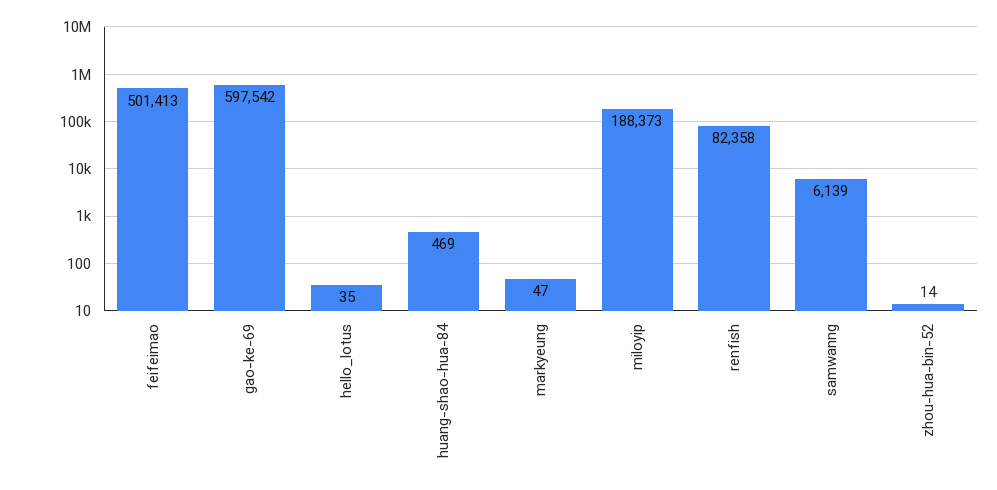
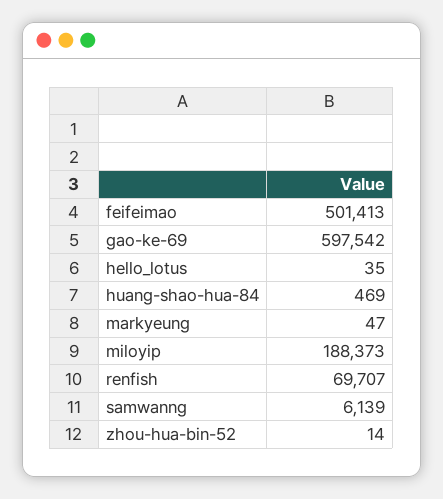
  {
    "feifeimao": 501413,
    "gao-ke-69": 597542,
    "hello_lotus": 35,
    "huang-shao-hua-84": 469,
    "markyeung": 47,
    "miloyip": 188373,
-   "renfish": 82358,
+   "renfish": 69707,
    "samwanng": 6139,
    "zhou-hua-bin-52": 14
  }

